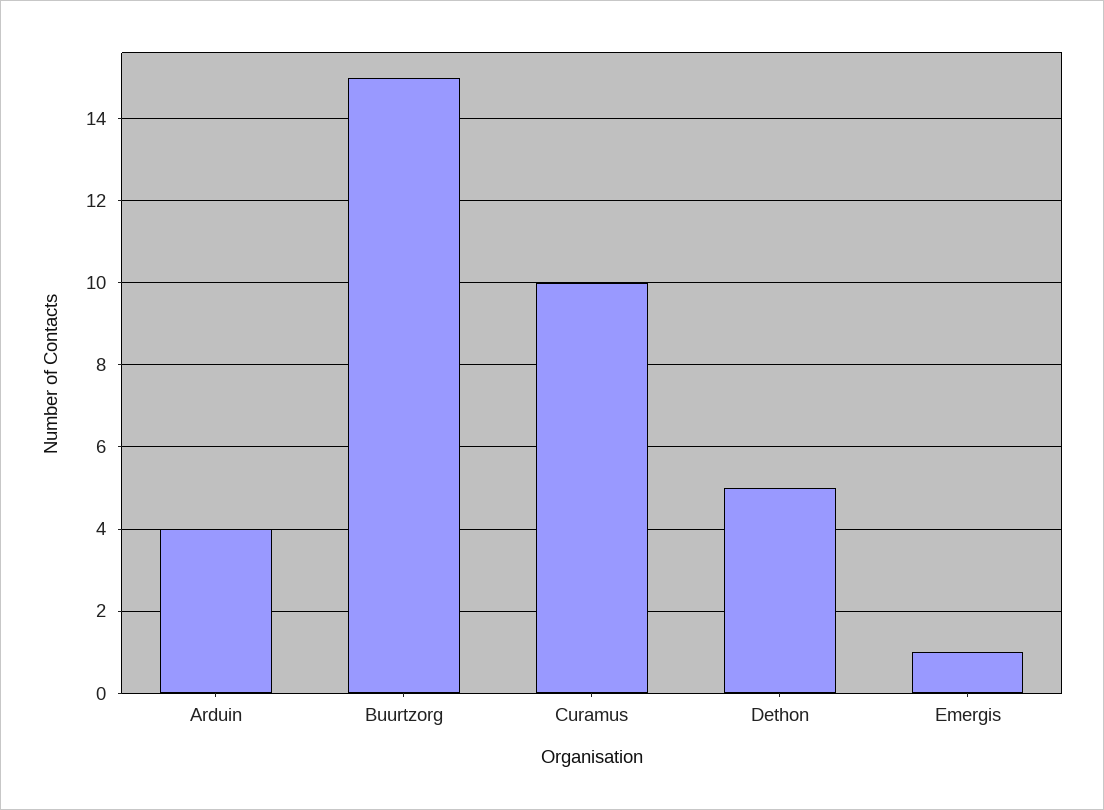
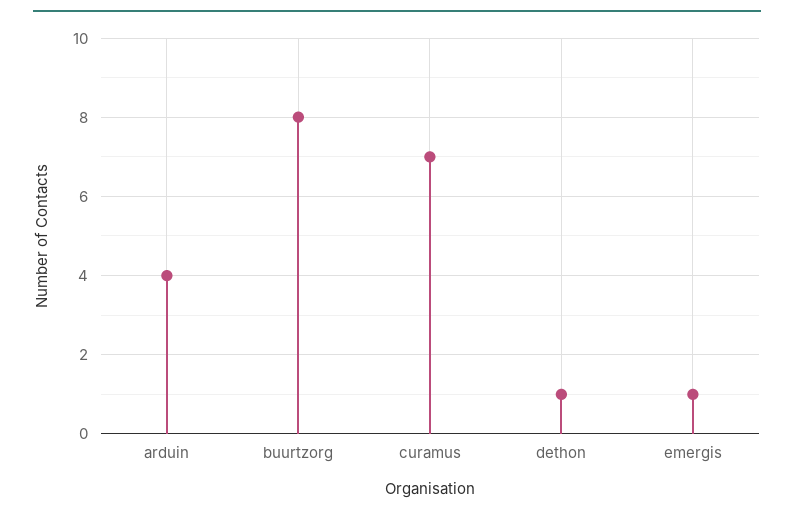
  {
    "Arduin": 4,
-   "Buurtzorg": 15,
+   "Buurtzorg": 8,
-   "Curamus": 10,
+   "Curamus": 7,
-   "Dethon": 5,
+   "Dethon": 1,
    "Emergis": 1
  }

